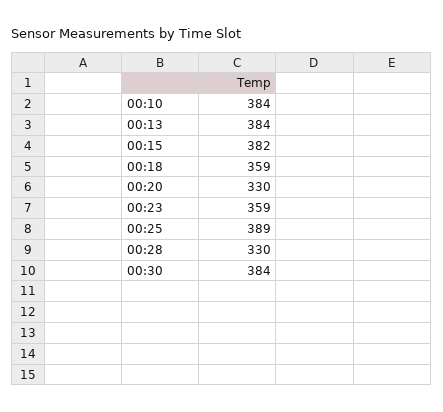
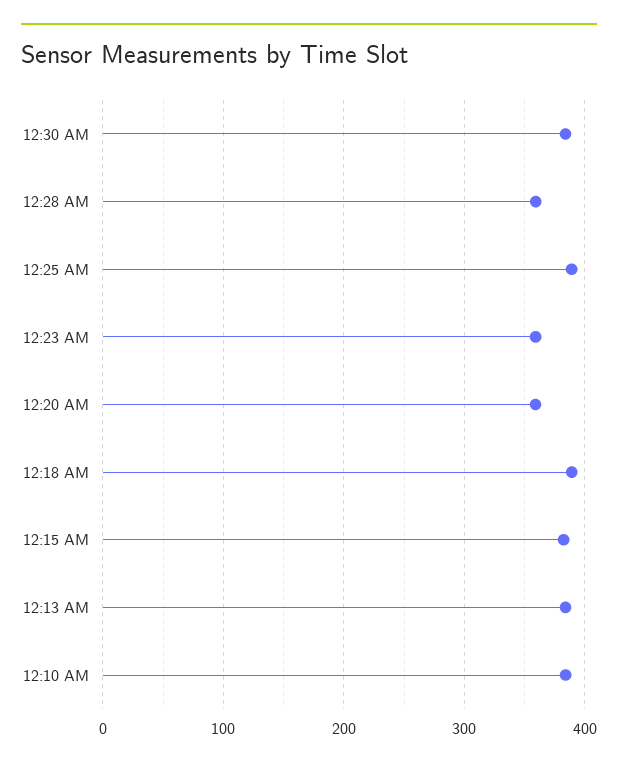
  {
    "00:10": 384,
    "00:13": 384,
    "00:15": 382,
-   "00:18": 359,
+   "00:18": 390,
-   "00:20": 330,
+   "00:20": 360,
    "00:23": 359,
    "00:25": 389,
-   "00:28": 330,
+   "00:28": 360,
    "00:30": 384
  }

